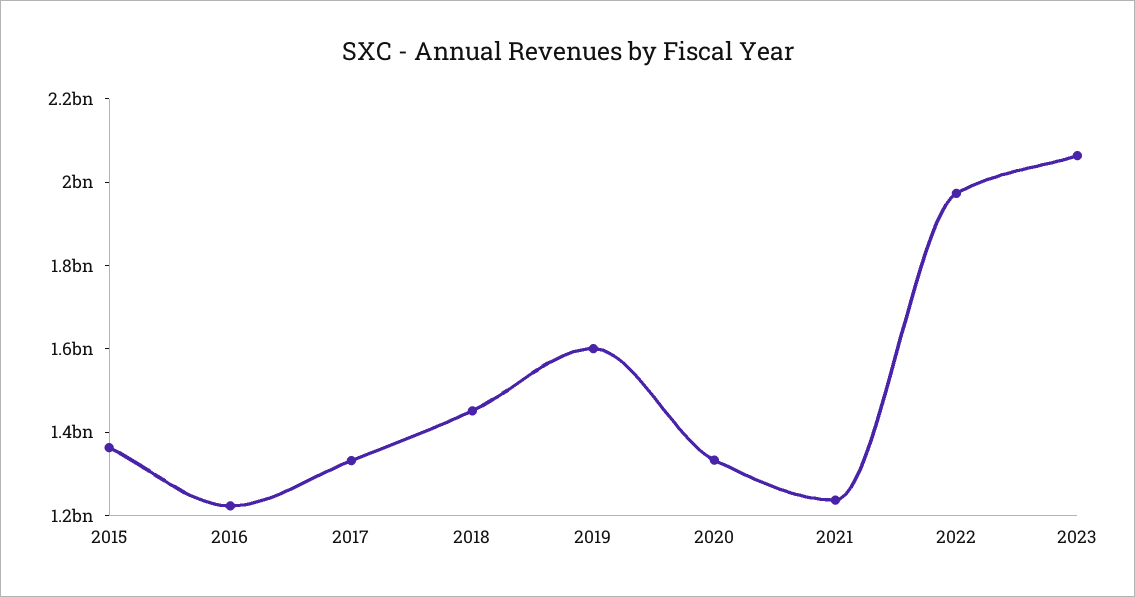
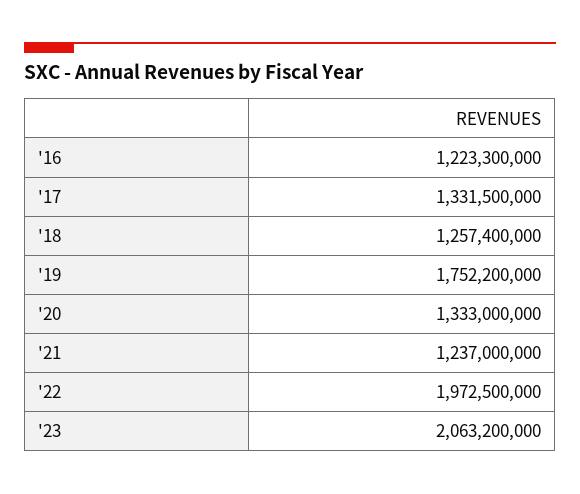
  {
-   "2015": 1350000000,
    "2016": 1223300000,
    "2017": 1331500000,
-   "2018": 1450000000,
+   "2018": 1257400000,
-   "2019": 1600000000,
+   "2019": 1752200000,
    "2020": 1333000000,
    "2021": 1237000000,
    "2022": 1972500000,
    "2023": 2063200000
  }

